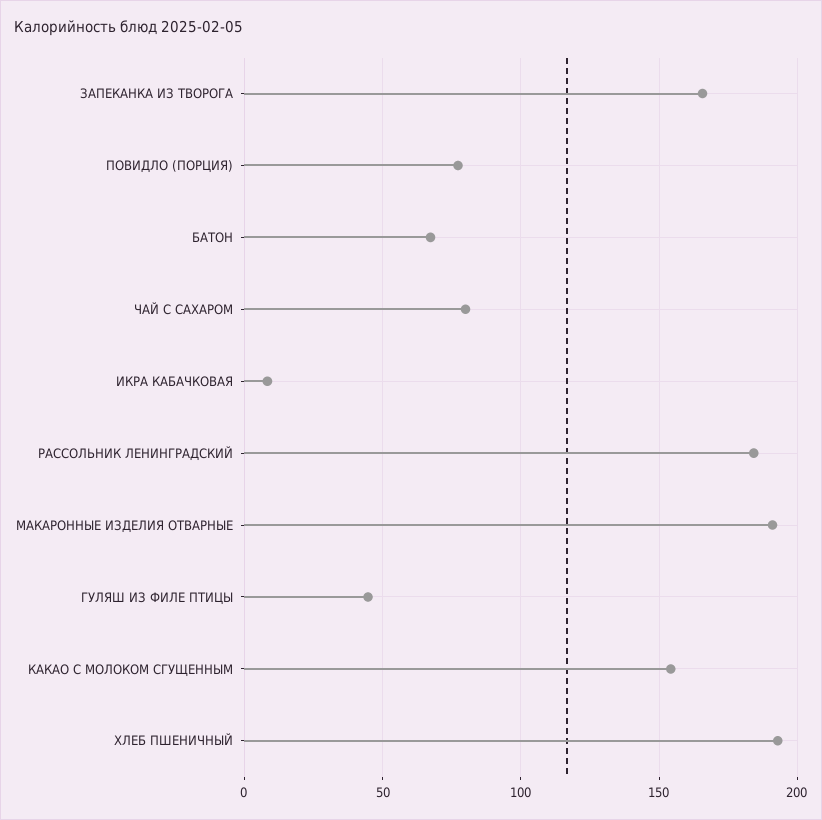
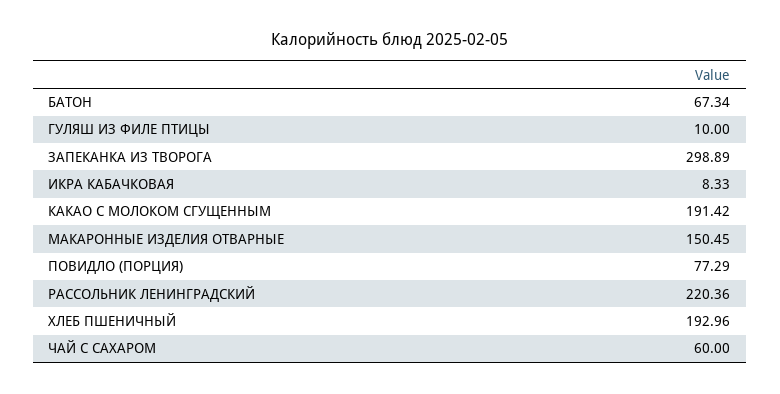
  {
-   "ЗАПЕКАНКА ИЗ ТВОРОГА": 165,
+   "ЗАПЕКАНКА ИЗ ТВОРОГА": 298.89,
    "ПОВИДЛО (ПОРЦИЯ)": 77.29,
    "БАТОН": 67.34,
-   "ЧАЙ С САХАРОМ": 80,
+   "ЧАЙ С САХАРОМ": 60,
    "ИКРА КАБАЧКОВАЯ": 8.33,
-   "РАССОЛЬНИК ЛЕНИНГРАДСКИЙ": 185,
+   "РАССОЛЬНИК ЛЕНИНГРАДСКИЙ": 220.36,
-   "МАКАРОННЫЕ ИЗДЕЛИЯ ОТВАРНЫЕ": 190,
+   "МАКАРОННЫЕ ИЗДЕЛИЯ ОТВАРНЫЕ": 150.45,
-   "ГУЛЯШ ИЗ ФИЛЕ ПТИЦЫ": 45,
+   "ГУЛЯШ ИЗ ФИЛЕ ПТИЦЫ": 10,
-   "КАКАО С МОЛОКОМ СГУЩЕННЫМ": 155,
+   "КАКАО С МОЛОКОМ СГУЩЕННЫМ": 191.42,
    "ХЛЕБ ПШЕНИЧНЫЙ": 192.96
  }

